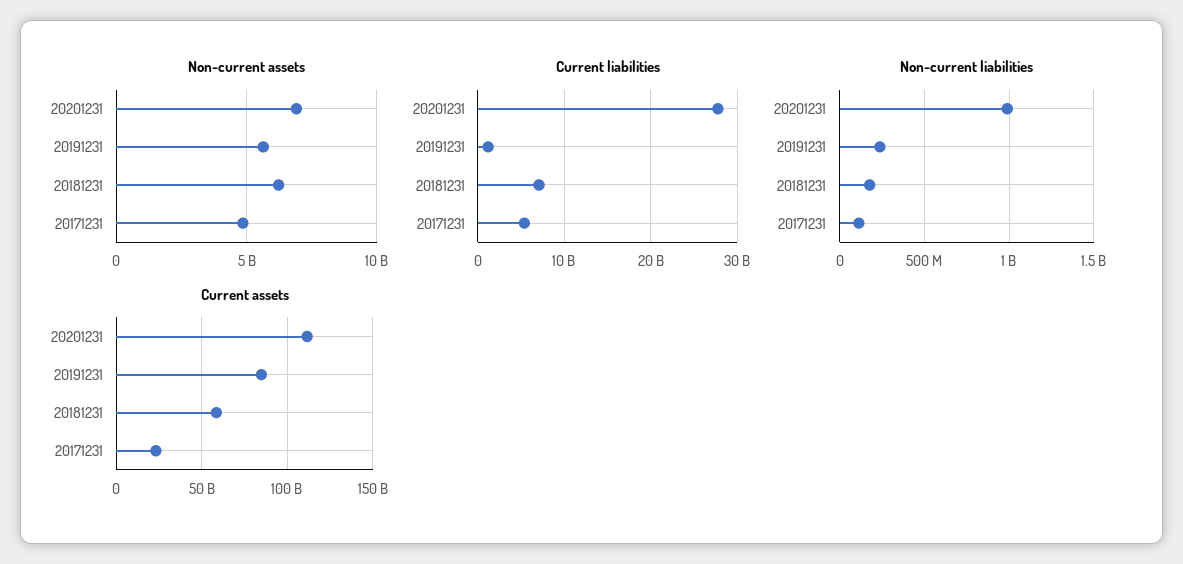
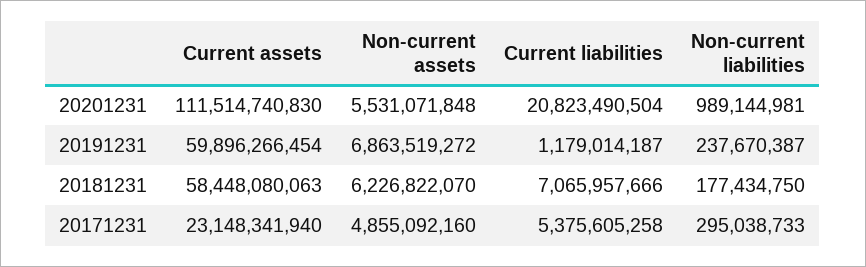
  {
    "Non-current assets": {
-     "20201231": 7000000000,
+     "20201231": 5531071848,
-     "20191231": 5500000000,
+     "20191231": 6863519272,
      "20181231": 6226822070,
      "20171231": 4855092160
    },
    "Current liabilities": {
-     "20201231": 28000000000,
+     "20201231": 20823490504,
      "20191231": 1179014187,
      "20181231": 7065957666,
      "20171231": 5375605258
    },
    "Non-current liabilities": {
      "20201231": 989144981,
      "20191231": 237670387,
      "20181231": 177434750,
-     "20171231": 100000000
+     "20171231": 295038733
    },
    "Current assets": {
      "20201231": 111514740830,
-     "20191231": 85000000000,
+     "20191231": 59896266454,
      "20181231": 58448080063,
      "20171231": 23148341940
    }
  }

